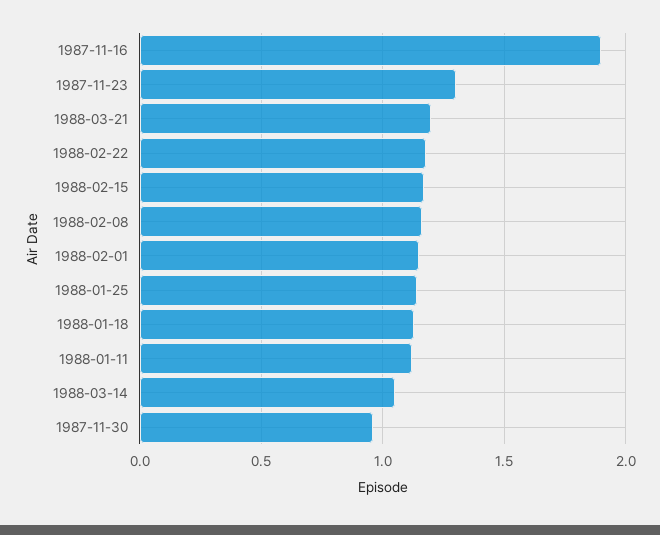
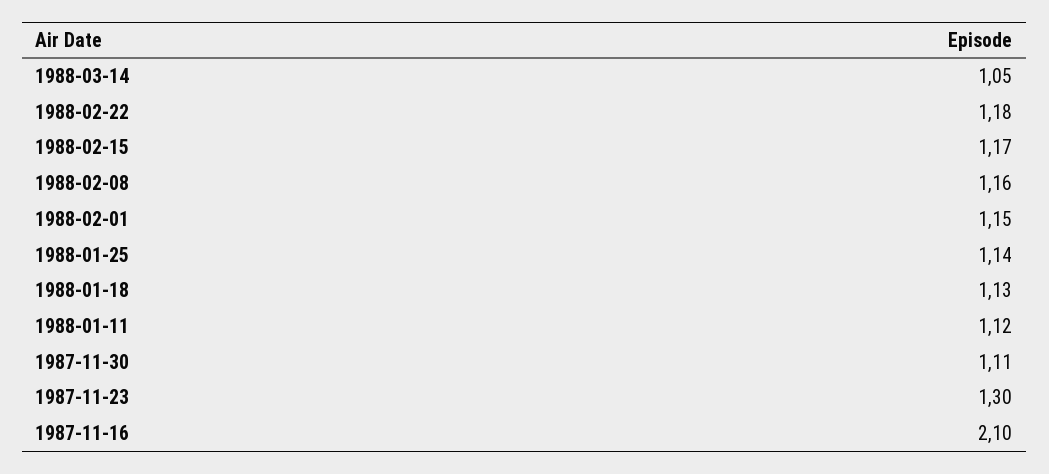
  {
-   "1987-11-16": 1.9,
+   "1987-11-16": 2.1,
    "1987-11-23": 1.3,
-   "1988-03-21": 1.2,
    "1988-02-22": 1.18,
    "1988-02-15": 1.17,
    "1988-02-08": 1.16,
    "1988-02-01": 1.15,
    "1988-01-25": 1.14,
    "1988-01-18": 1.13,
    "1988-01-11": 1.12,
    "1988-03-14": 1.05,
-   "1987-11-30": 0.95
+   "1987-11-30": 1.11
  }

